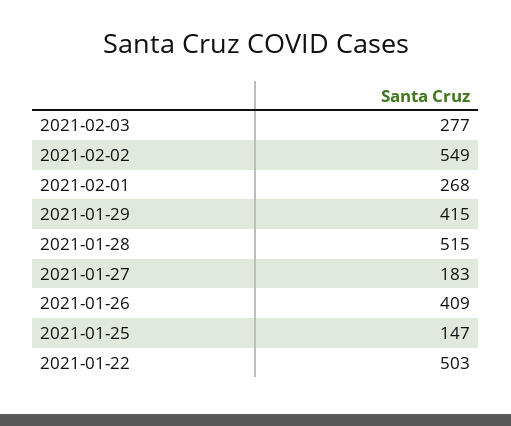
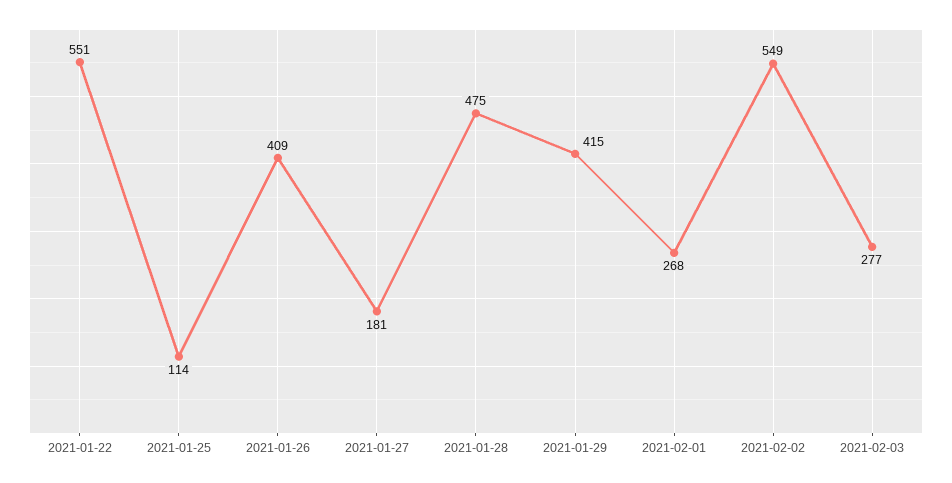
  {
    "2021-02-03": 277,
    "2021-02-02": 549,
    "2021-02-01": 268,
    "2021-01-29": 415,
-   "2021-01-28": 515,
+   "2021-01-28": 475,
-   "2021-01-27": 183,
+   "2021-01-27": 181,
    "2021-01-26": 409,
-   "2021-01-25": 147,
+   "2021-01-25": 114,
-   "2021-01-22": 503
+   "2021-01-22": 551
  }

